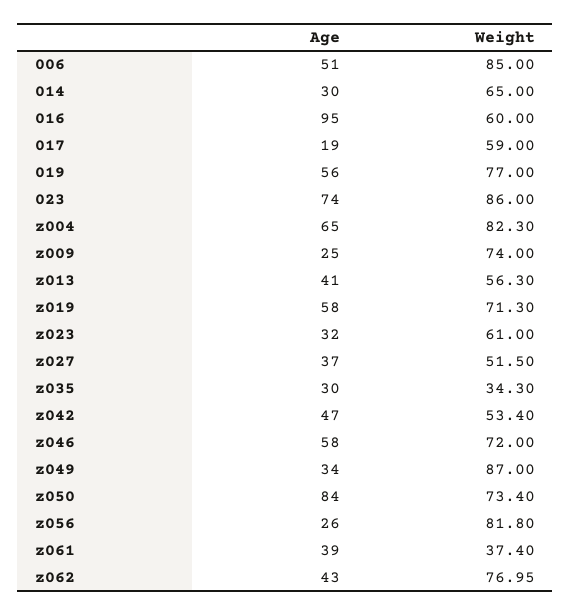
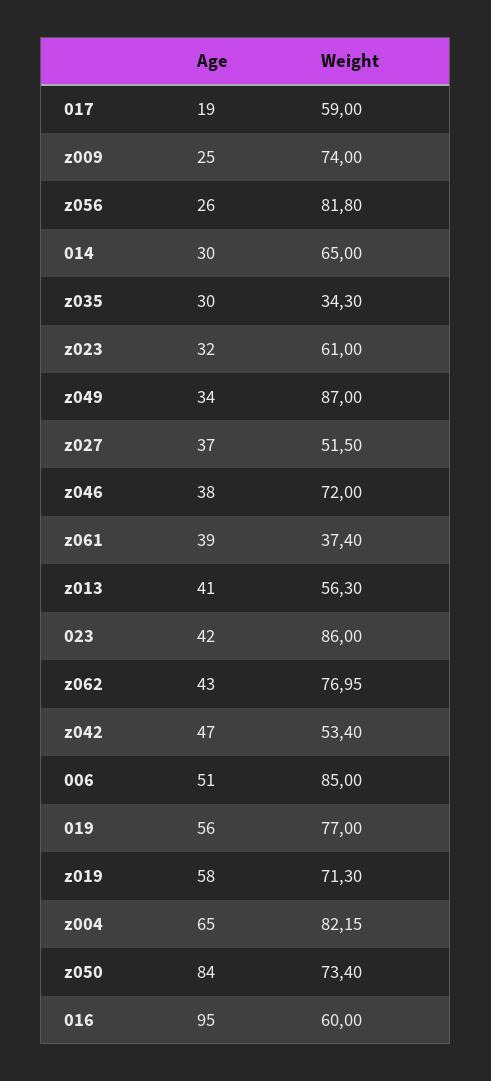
  {
    "Age": {
      "006": 51,
      "014": 30,
      "016": 95,
      "017": 19,
      "019": 56,
-     "023": 74,
+     "023": 42,
      "z004": 65,
      "z009": 25,
      "z013": 41,
      "z019": 58,
      "z023": 32,
      "z027": 37,
      "z035": 30,
      "z042": 47,
-     "z046": 58,
+     "z046": 38,
      "z049": 34,
      "z050": 84,
      "z056": 26,
      "z061": 39,
      "z062": 43
    },
    "Weight": {
      "006": 85,
      "014": 65,
      "016": 60,
      "017": 59,
      "019": 77,
      "023": 86,
-     "z004": 82.3,
+     "z004": 82.15,
      "z009": 74,
      "z013": 56.3,
      "z019": 71.3,
      "z023": 61,
      "z027": 51.5,
      "z035": 34.3,
      "z042": 53.4,
      "z046": 72,
      "z049": 87,
      "z050": 73.4,
      "z056": 81.8,
      "z061": 37.4,
      "z062": 76.95
    }
  }

